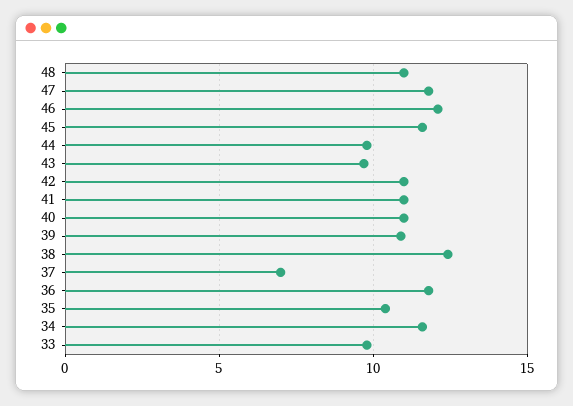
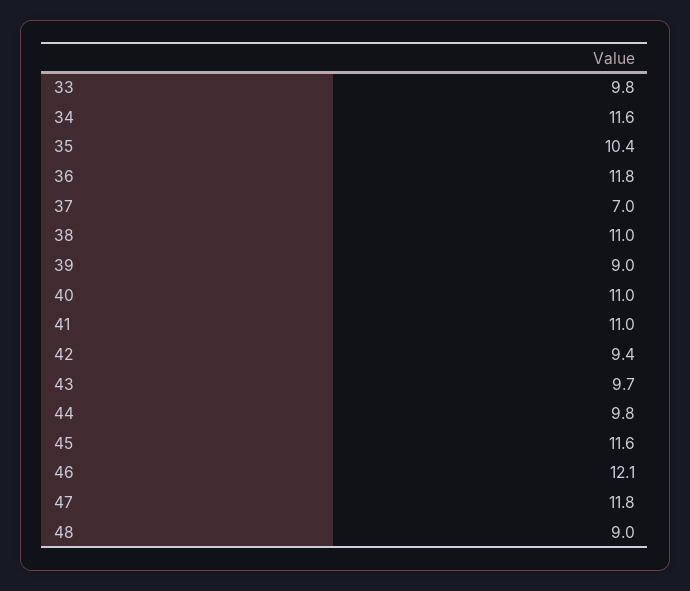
  {
-   "48": 11,
+   "48": 9,
    "47": 11.8,
    "46": 12.1,
    "45": 11.6,
    "44": 9.8,
    "43": 9.7,
-   "42": 11,
+   "42": 9.4,
    "41": 11,
    "40": 11,
-   "39": 11,
+   "39": 9,
-   "38": 12.5,
+   "38": 11,
    "37": 7,
    "36": 11.8,
    "35": 10.4,
    "34": 11.6,
    "33": 9.8
  }

